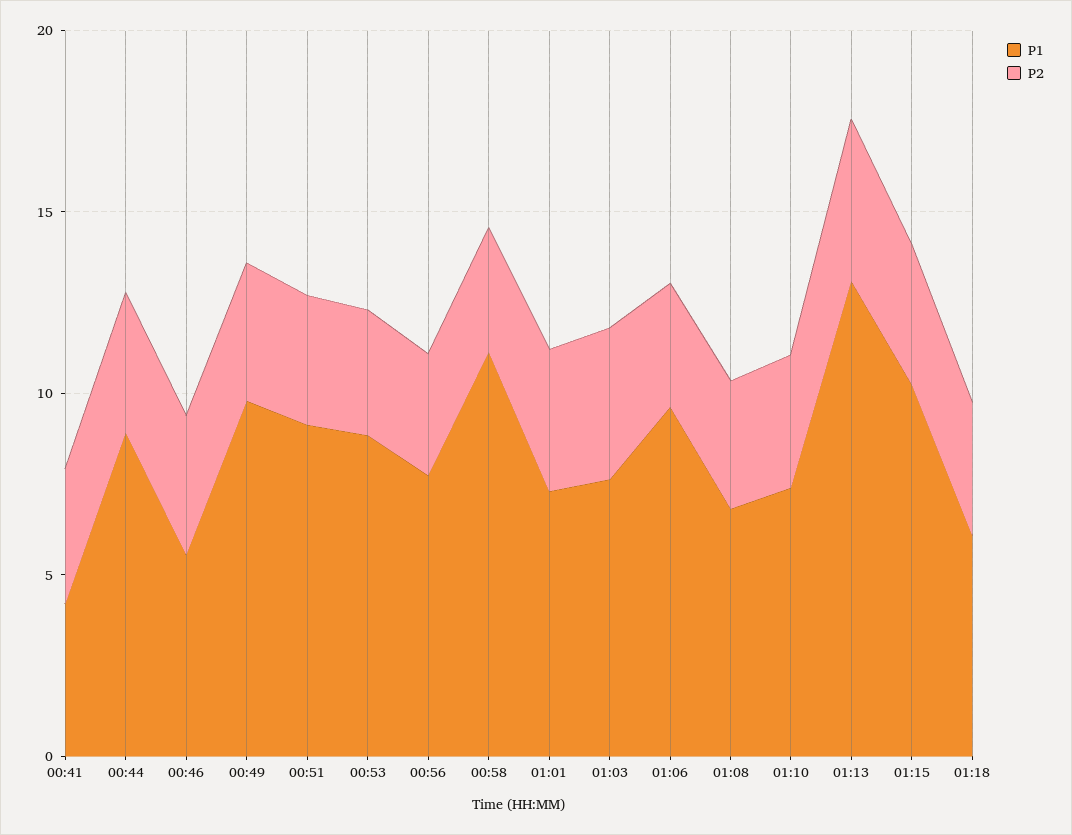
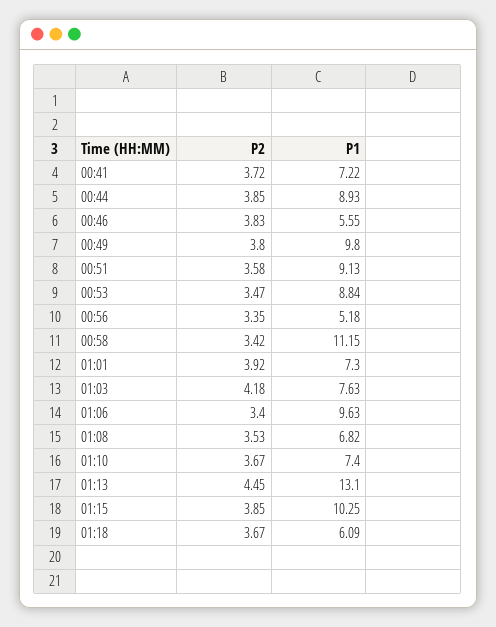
  {
    "P1": {
-     "00:41": 4,
+     "00:41": 7.22,
      "00:44": 8.93,
      "00:46": 5.55,
      "00:49": 9.8,
      "00:51": 9.13,
      "00:53": 8.84,
-     "00:56": 8,
+     "00:56": 5.18,
      "00:58": 11.15,
      "01:01": 7.3,
      "01:03": 7.63,
      "01:06": 9.63,
      "01:08": 6.82,
      "01:10": 7.4,
      "01:13": 13.1,
      "01:15": 10.25,
      "01:18": 6.09
    },
    "P2": {
      "00:41": 3.72,
      "00:44": 3.85,
      "00:46": 3.83,
      "00:49": 3.8,
      "00:51": 3.58,
      "00:53": 3.47,
      "00:56": 3.35,
      "00:58": 3.42,
      "01:01": 3.92,
      "01:03": 4.18,
      "01:06": 3.4,
      "01:08": 3.53,
      "01:10": 3.67,
      "01:13": 4.45,
      "01:15": 3.85,
      "01:18": 3.67
    }
  }

